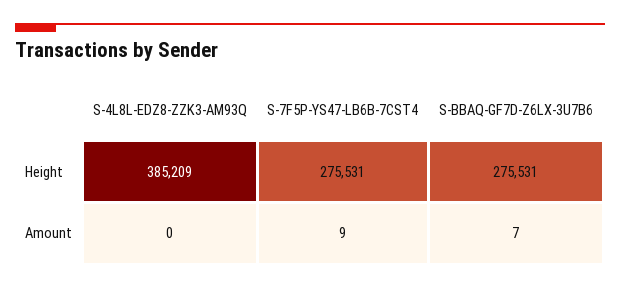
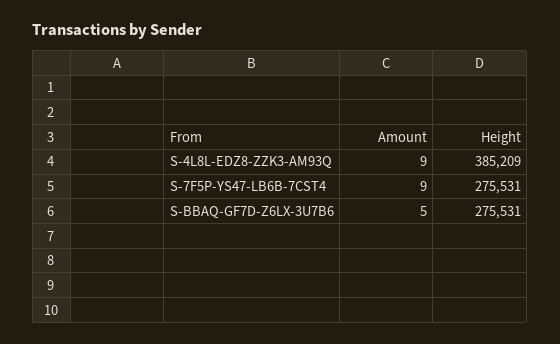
  {
    "S-4L8L-EDZ8-ZZK3-AM93Q": {
      "Height": 385209,
-     "Amount": 0
+     "Amount": 9
    },
    "S-7F5P-YS47-LB6B-7CST4": {
      "Height": 275531,
      "Amount": 9
    },
    "S-BBAQ-GF7D-Z6LX-3U7B6": {
      "Height": 275531,
-     "Amount": 7
+     "Amount": 5
    }
  }

